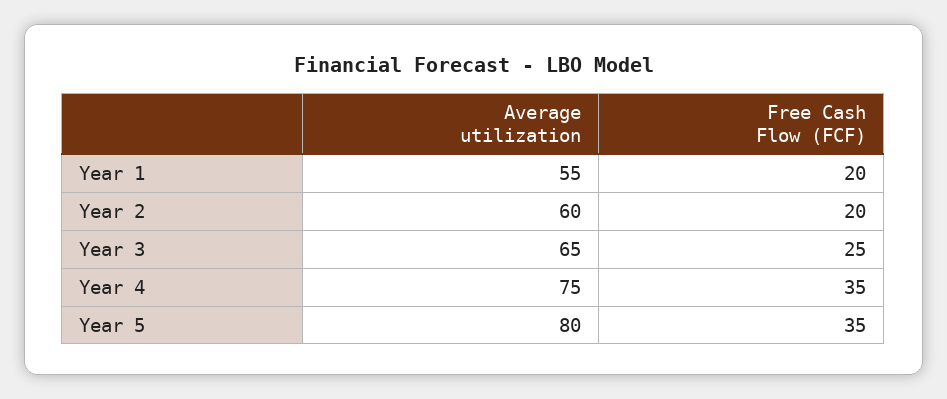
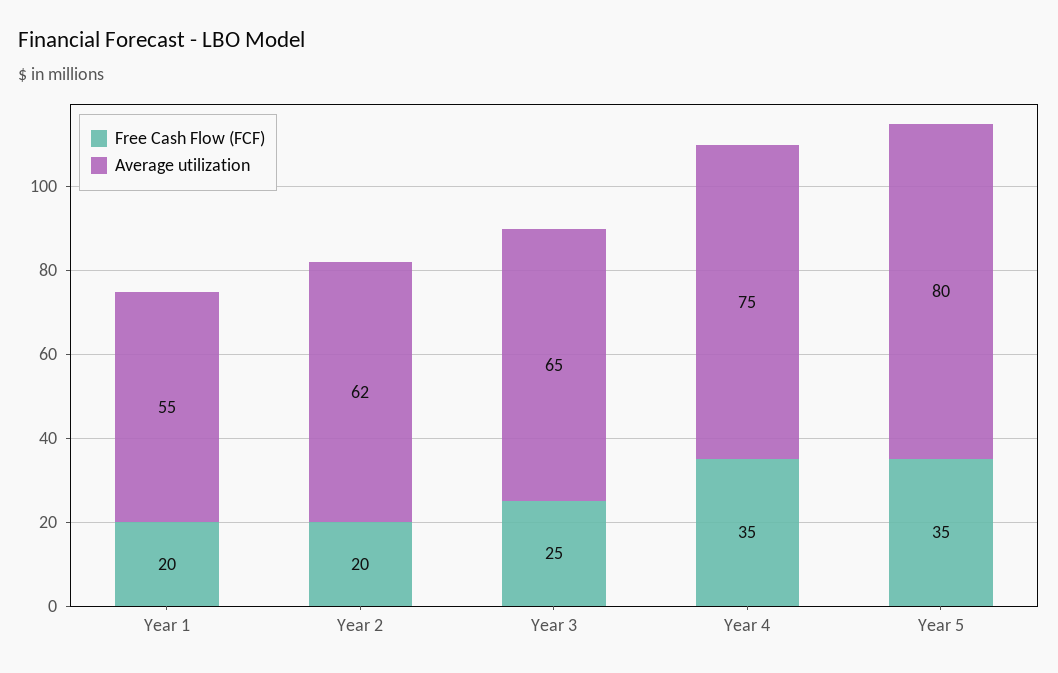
  {
    "Average utilization": {
      "Year 1": 55,
-     "Year 2": 60,
+     "Year 2": 62,
      "Year 3": 65,
      "Year 4": 75,
      "Year 5": 80
    },
    "Free Cash Flow (FCF)": {
      "Year 1": 20,
      "Year 2": 20,
      "Year 3": 25,
      "Year 4": 35,
      "Year 5": 35
    }
  }

